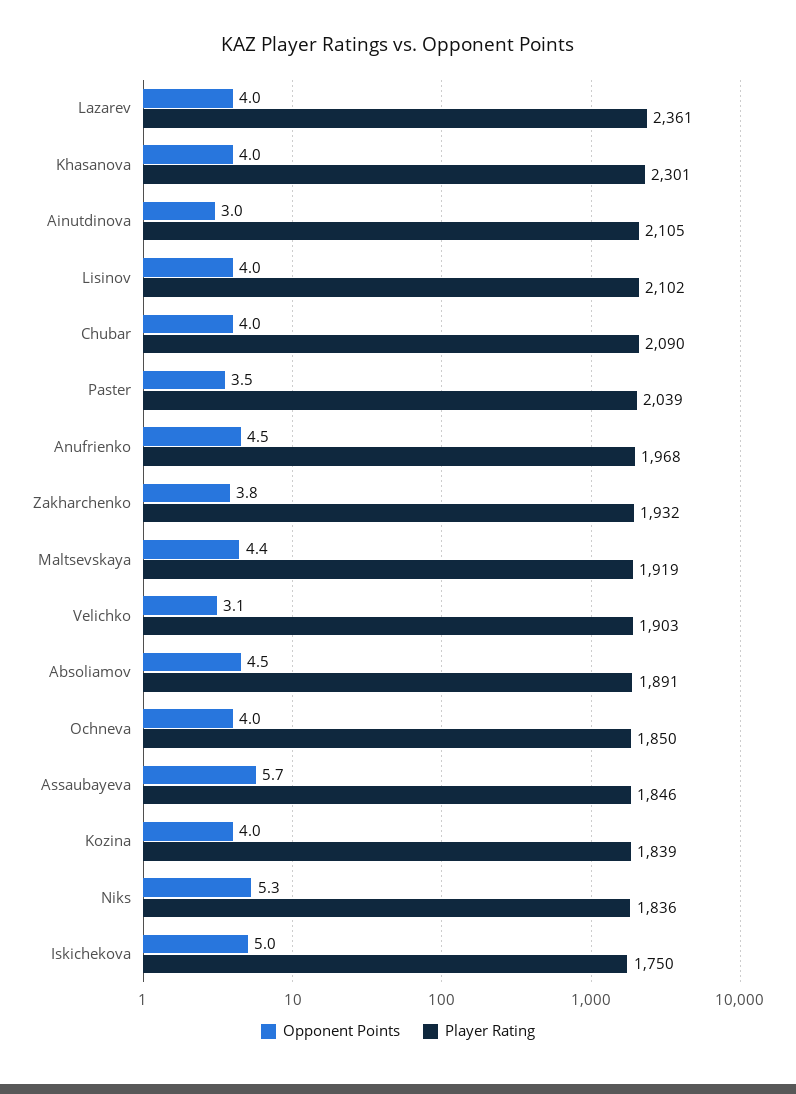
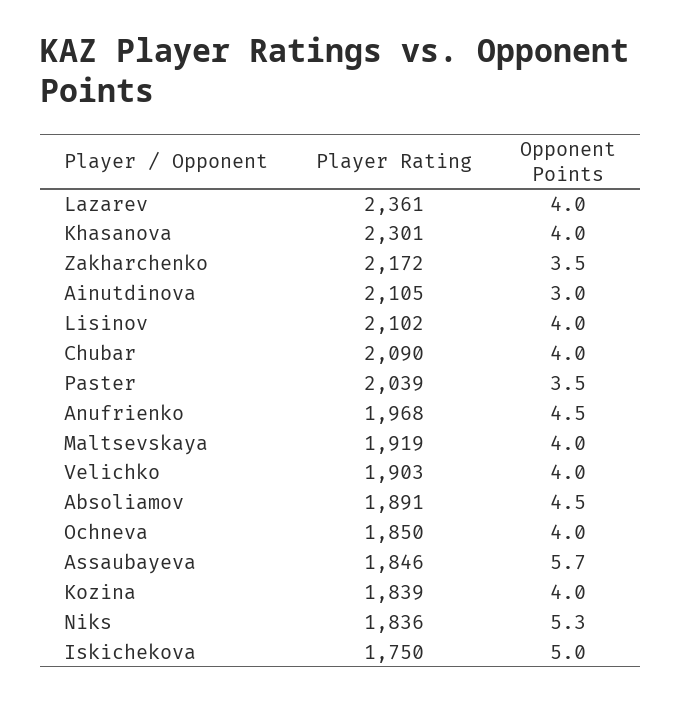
  {
    "Opponent Points": {
      "Lazarev": 4,
      "Khasanova": 4,
      "Ainutdinova": 3,
      "Lisinov": 4,
      "Chubar": 4,
      "Paster": 3.5,
      "Anufrienko": 4.5,
-     "Zakharchenko": 3.8,
+     "Zakharchenko": 3.5,
-     "Maltsevskaya": 4.4,
+     "Maltsevskaya": 4,
-     "Velichko": 3.1,
+     "Velichko": 4,
      "Absoliamov": 4.5,
      "Ochneva": 4,
      "Assaubayeva": 5.7,
      "Kozina": 4,
      "Niks": 5.3,
      "Iskichekova": 5
    },
    "Player Rating": {
      "Lazarev": 2361,
      "Khasanova": 2301,
      "Ainutdinova": 2105,
      "Lisinov": 2102,
      "Chubar": 2090,
      "Paster": 2039,
      "Anufrienko": 1968,
-     "Zakharchenko": 1932,
+     "Zakharchenko": 2172,
      "Maltsevskaya": 1919,
      "Velichko": 1903,
      "Absoliamov": 1891,
      "Ochneva": 1850,
      "Assaubayeva": 1846,
      "Kozina": 1839,
      "Niks": 1836,
      "Iskichekova": 1750
    }
  }

